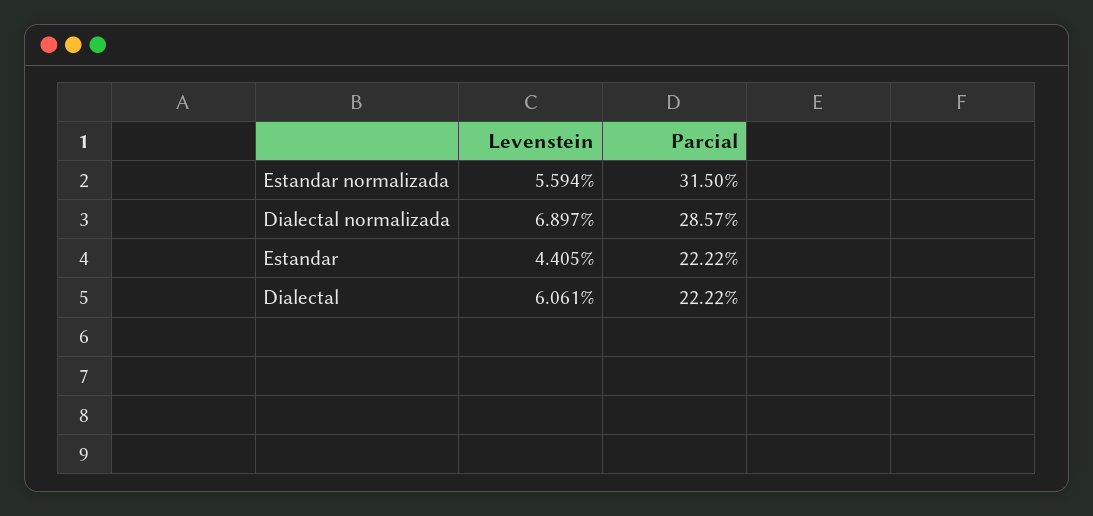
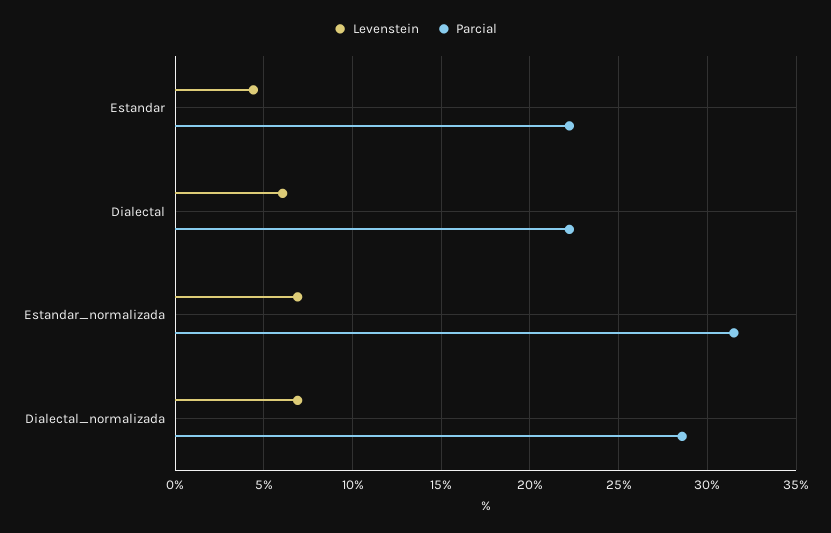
  {
    "Levenstein": {
-     "Estandar normalizada": 5.594,
+     "Estandar normalizada": 7,
      "Dialectal normalizada": 6.897,
      "Estandar": 4.405,
      "Dialectal": 6.061
    },
    "Parcial": {
      "Estandar normalizada": 31.5,
      "Dialectal normalizada": 28.57,
      "Estandar": 22.22,
      "Dialectal": 22.22
    }
  }

